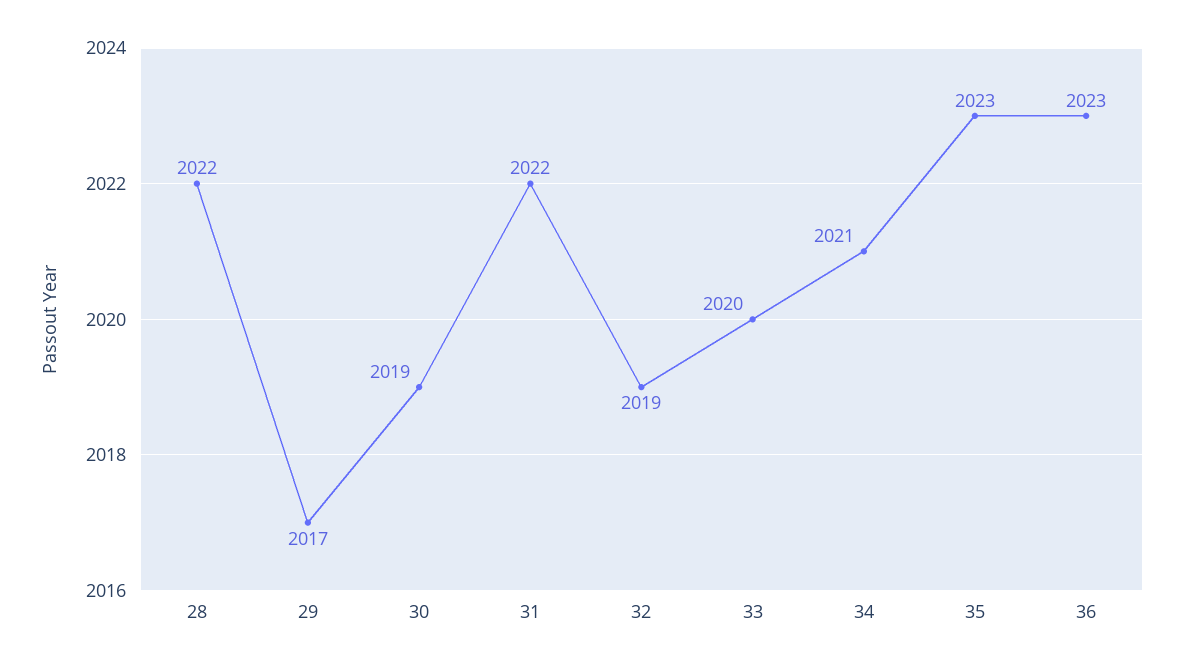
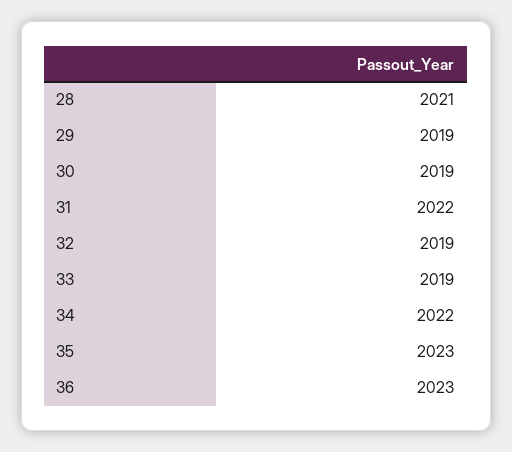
  {
-   "28": 2022,
+   "28": 2021,
-   "29": 2017,
+   "29": 2019,
    "30": 2019,
    "31": 2022,
    "32": 2019,
-   "33": 2020,
+   "33": 2019,
-   "34": 2021,
+   "34": 2022,
    "35": 2023,
    "36": 2023
  }

